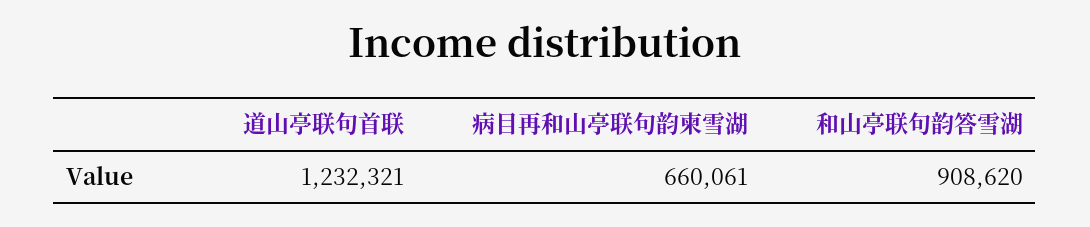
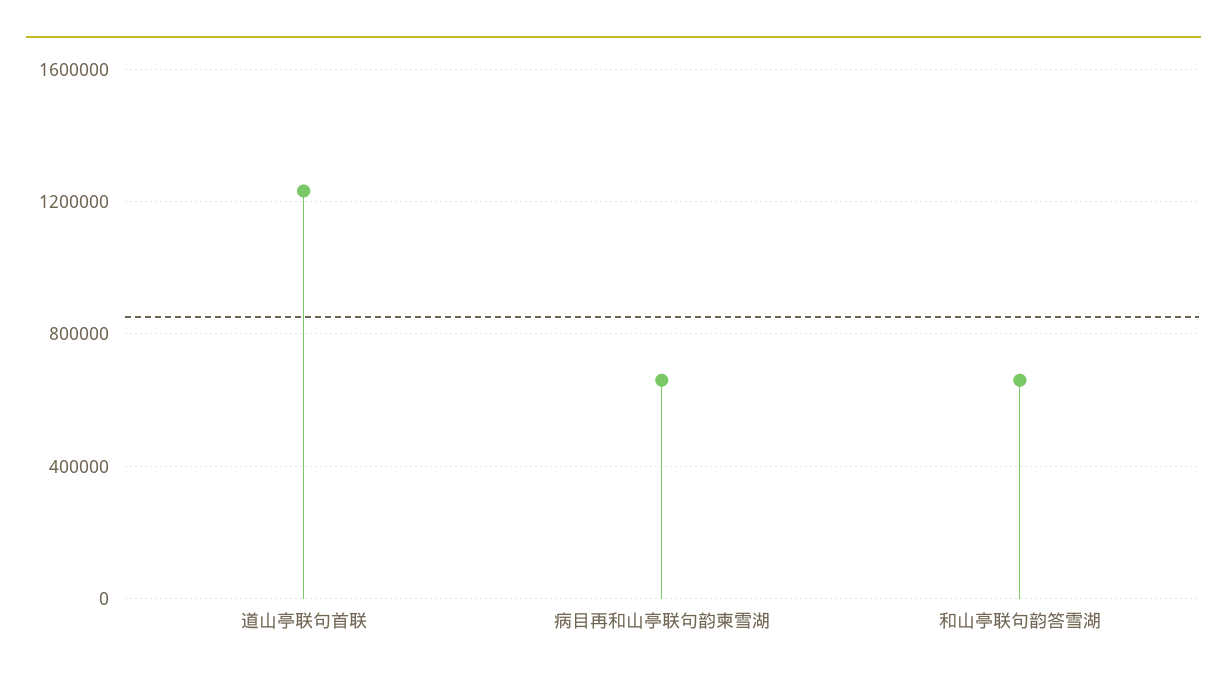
  {
    "道山亭联句首联": 1232321,
    "病目再和山亭联句韵柬雪湖": 660061,
-   "和山亭联句韵答雪湖": 908620
+   "和山亭联句韵答雪湖": 650000
  }

